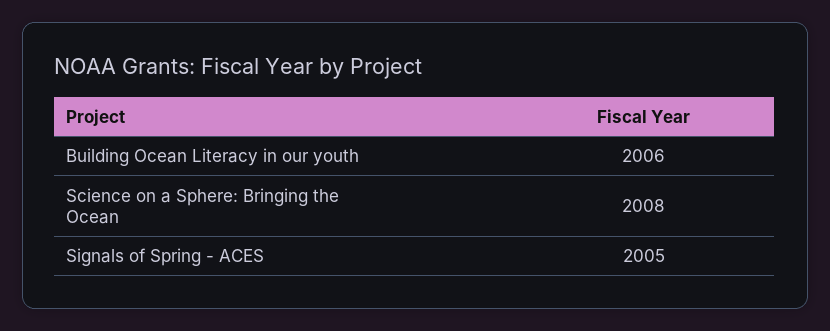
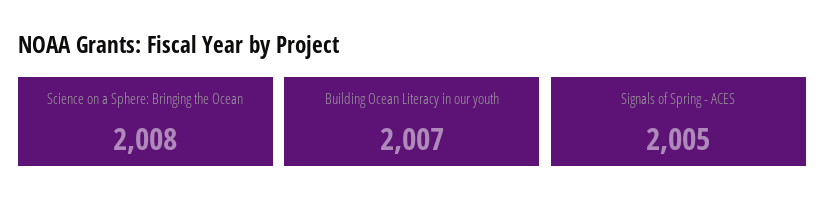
  {
-   "Building Ocean Literacy in our youth": 2006,
+   "Building Ocean Literacy in our youth": 2007,
    "Science on a Sphere: Bringing the Ocean": 2008,
    "Signals of Spring - ACES": 2005
  }

